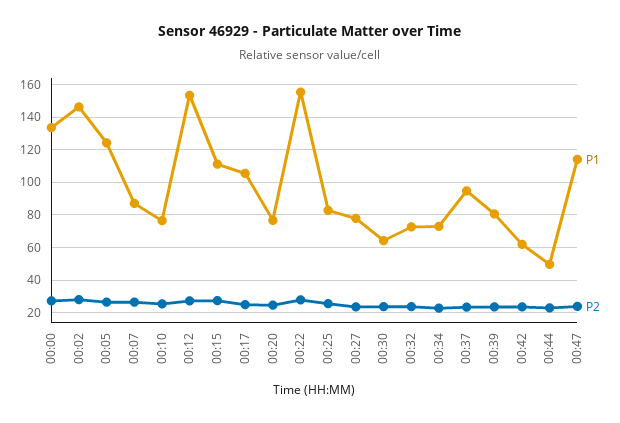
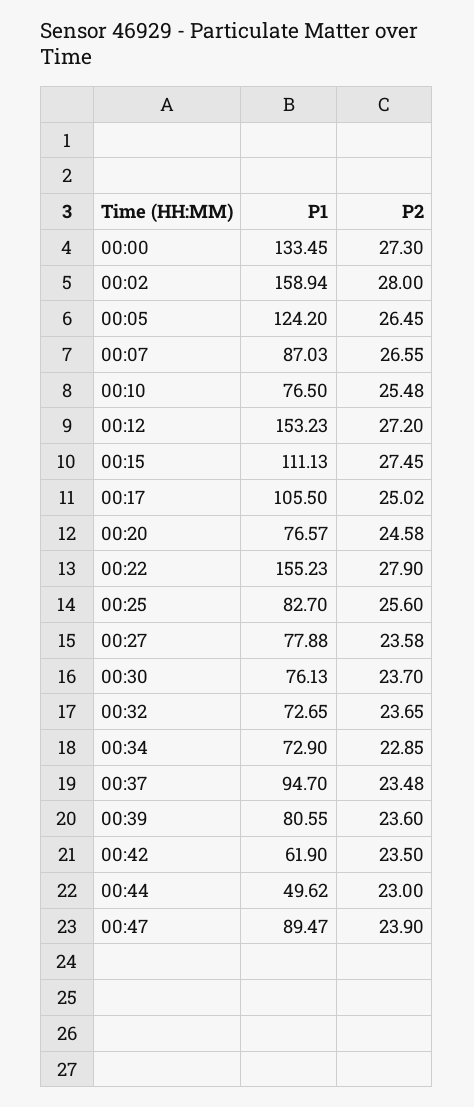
  {
    "P1": {
      "00:00": 133.45,
-     "00:02": 145,
+     "00:02": 158.94,
      "00:05": 124.2,
      "00:07": 87.03,
      "00:10": 76.5,
      "00:12": 153.23,
      "00:15": 111.13,
      "00:17": 105.5,
      "00:20": 76.57,
      "00:22": 155.23,
      "00:25": 82.7,
      "00:27": 77.88,
-     "00:30": 65,
+     "00:30": 76.13,
      "00:32": 72.65,
      "00:34": 72.9,
      "00:37": 94.7,
      "00:39": 80.55,
      "00:42": 61.9,
      "00:44": 49.62,
-     "00:47": 115
+     "00:47": 89.47
    },
    "P2": {
      "00:00": 27.3,
      "00:02": 28,
      "00:05": 26.45,
      "00:07": 26.55,
      "00:10": 25.48,
      "00:12": 27.2,
      "00:15": 27.45,
      "00:17": 25.02,
      "00:20": 24.58,
      "00:22": 27.9,
      "00:25": 25.6,
      "00:27": 23.58,
      "00:30": 23.7,
      "00:32": 23.65,
      "00:34": 22.85,
      "00:37": 23.48,
      "00:39": 23.6,
      "00:42": 23.5,
      "00:44": 23,
      "00:47": 23.9
    }
  }

